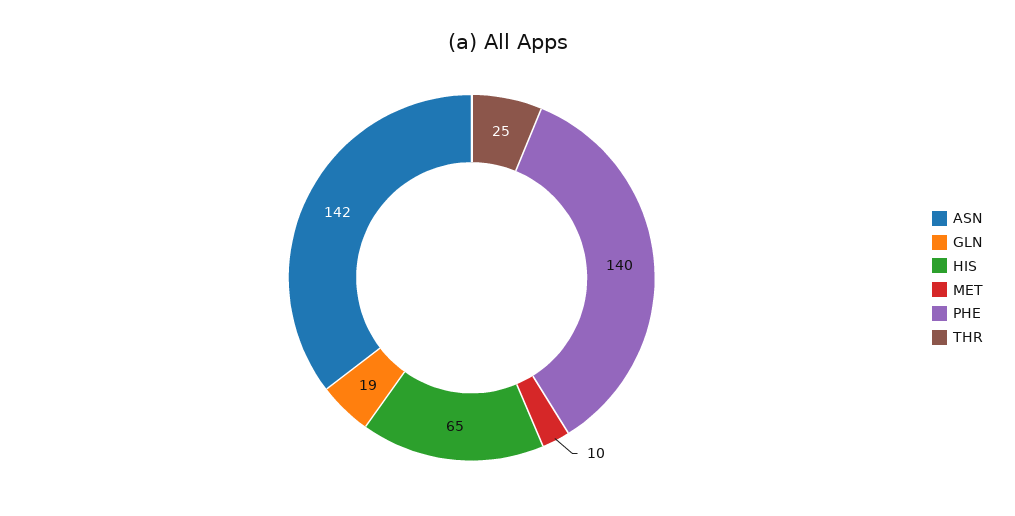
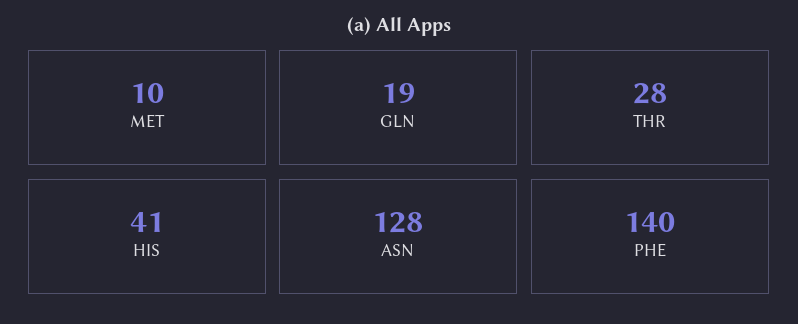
  {
-   "ASN": 142,
+   "ASN": 128,
    "GLN": 19,
-   "HIS": 65,
+   "HIS": 41,
    "MET": 10,
    "PHE": 140,
-   "THR": 25
+   "THR": 28
  }

